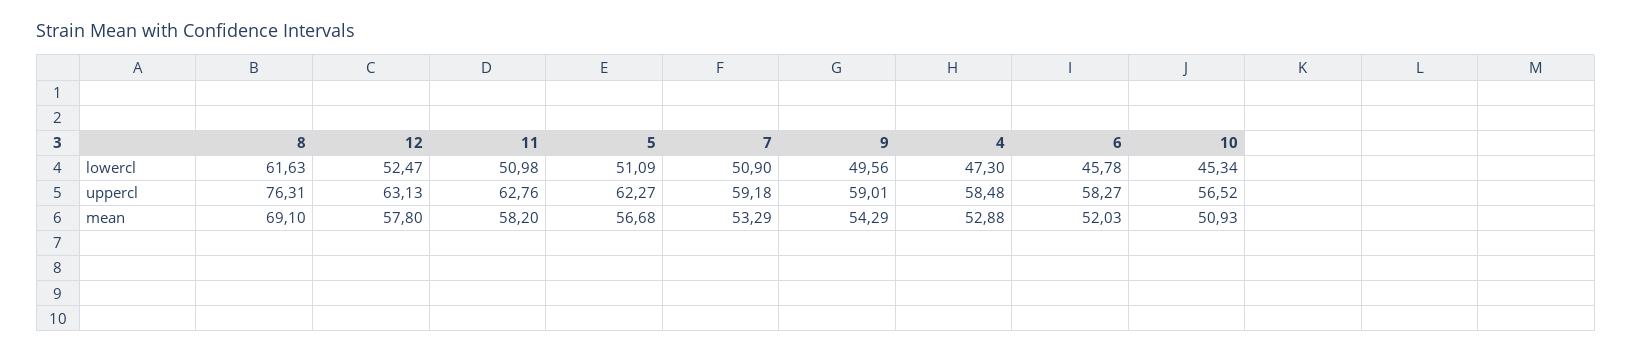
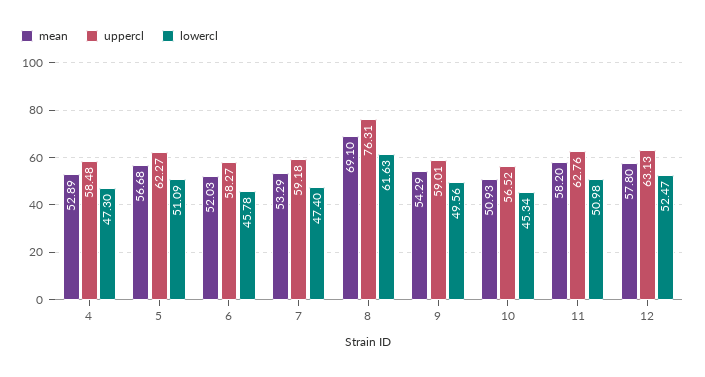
  {
    "lowercl": {
      "8": 61.63,
      "12": 52.47,
      "11": 50.98,
      "5": 51.09,
-     "7": 50.9,
+     "7": 47.4,
      "9": 49.56,
      "4": 47.3,
      "6": 45.78,
      "10": 45.34
    },
    "uppercl": {
      "8": 76.31,
      "12": 63.13,
      "11": 62.76,
      "5": 62.27,
      "7": 59.18,
      "9": 59.01,
      "4": 58.48,
      "6": 58.27,
      "10": 56.52
    },
    "mean": {
      "8": 69.1,
      "12": 57.8,
      "11": 58.2,
      "5": 56.68,
      "7": 53.29,
      "9": 54.29,
-     "4": 52.88,
+     "4": 52.89,
      "6": 52.03,
      "10": 50.93
    }
  }

